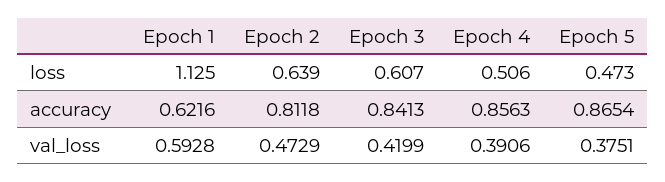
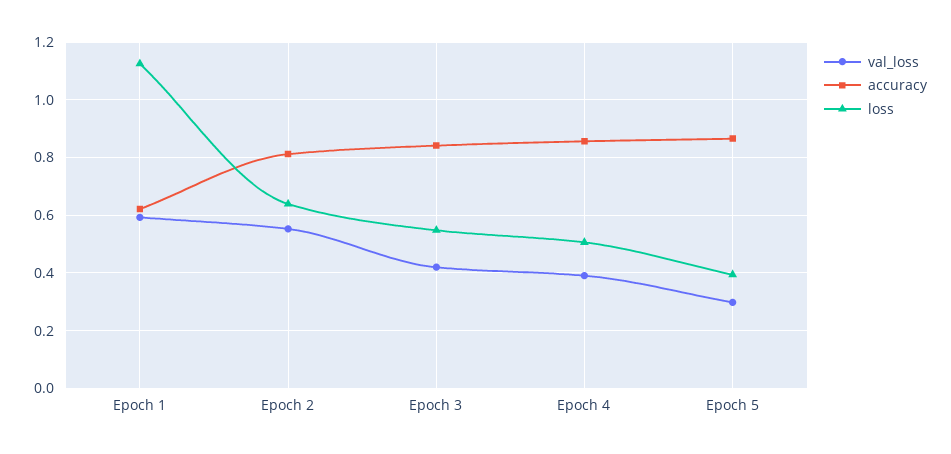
  {
    "loss": {
      "Epoch 1": 1.125,
      "Epoch 2": 0.639,
-     "Epoch 3": 0.607,
+     "Epoch 3": 0.55,
      "Epoch 4": 0.506,
-     "Epoch 5": 0.473
+     "Epoch 5": 0.4
    },
    "accuracy": {
      "Epoch 1": 0.6216,
      "Epoch 2": 0.8118,
      "Epoch 3": 0.8413,
      "Epoch 4": 0.8563,
      "Epoch 5": 0.8654
    },
    "val_loss": {
      "Epoch 1": 0.5928,
-     "Epoch 2": 0.4729,
+     "Epoch 2": 0.55,
      "Epoch 3": 0.4199,
      "Epoch 4": 0.3906,
-     "Epoch 5": 0.3751
+     "Epoch 5": 0.3
    }
  }

